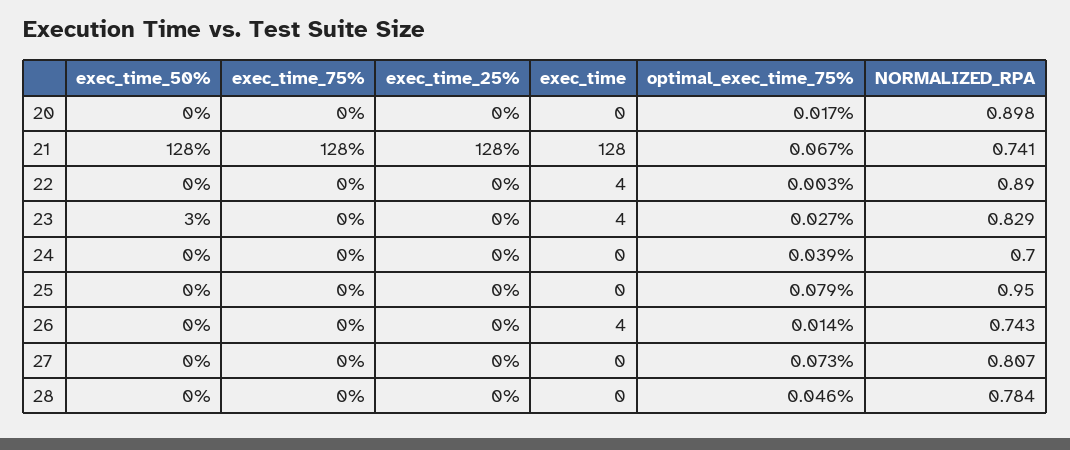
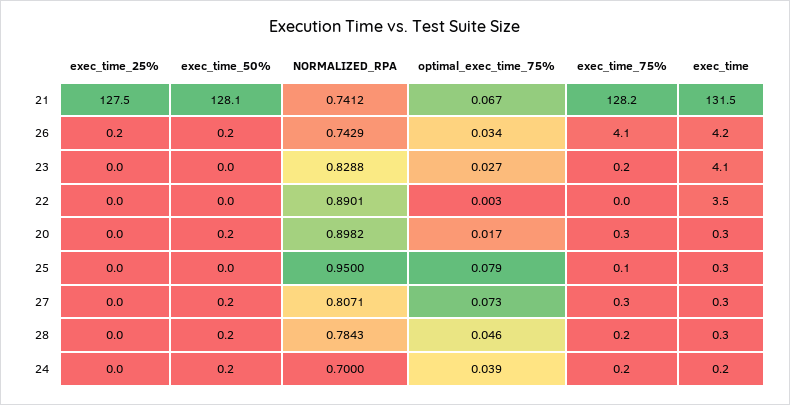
  {
    "exec_time_50%": {
      "20": 0.2,
      "21": 128.1,
      "22": 0,
-     "23": 3,
+     "23": 0,
      "24": 0.2,
      "25": 0,
      "26": 0.2,
      "27": 0.2,
      "28": 0.2
    },
    "exec_time_75%": {
      "20": 0.3,
      "21": 128.2,
      "22": 0,
      "23": 0.2,
      "24": 0.2,
      "25": 0.1,
-     "26": 0,
+     "26": 4.1,
      "27": 0.3,
      "28": 0.2
    },
    "exec_time_25%": {
      "20": 0,
      "21": 127.5,
      "22": 0,
      "23": 0,
      "24": 0,
      "25": 0,
      "26": 0.2,
      "27": 0,
      "28": 0
    },
    "exec_time": {
      "20": 0.3,
-     "21": 128,
+     "21": 131.5,
      "22": 3.5,
      "23": 4.1,
      "24": 0.2,
      "25": 0.3,
      "26": 4.2,
      "27": 0.3,
      "28": 0.3
    },
    "optimal_exec_time_75%": {
      "20": 0.017,
      "21": 0.067,
      "22": 0.003,
      "23": 0.027,
      "24": 0.039,
      "25": 0.079,
-     "26": 0.014,
+     "26": 0.034,
      "27": 0.073,
      "28": 0.046
    },
    "NORMALIZED_RPA": {
      "20": 0.8982,
      "21": 0.7412,
      "22": 0.8901,
      "23": 0.8288,
      "24": 0.7,
      "25": 0.95,
      "26": 0.7429,
      "27": 0.8071,
      "28": 0.7843
    }
  }

